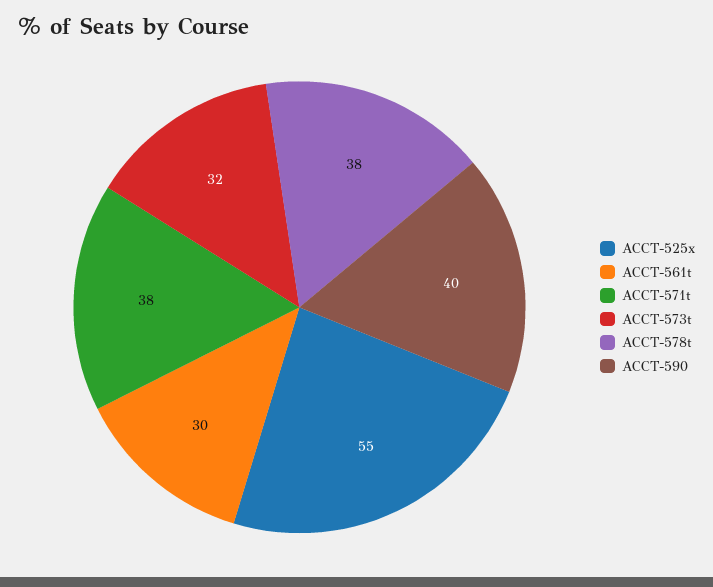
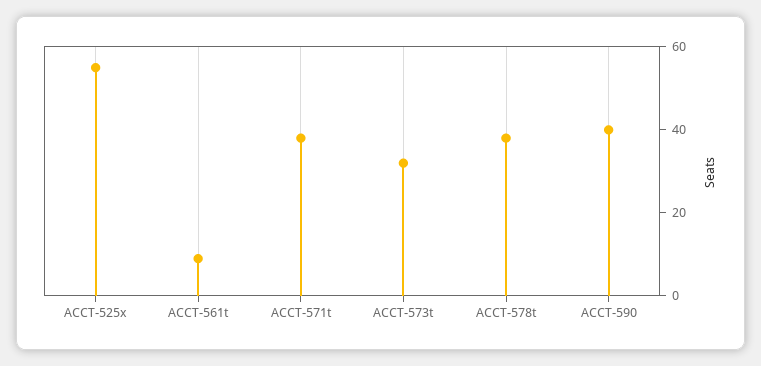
  {
    "ACCT-525x": 55,
-   "ACCT-561t": 30,
+   "ACCT-561t": 10,
    "ACCT-571t": 38,
    "ACCT-573t": 32,
    "ACCT-578t": 38,
    "ACCT-590": 40
  }

